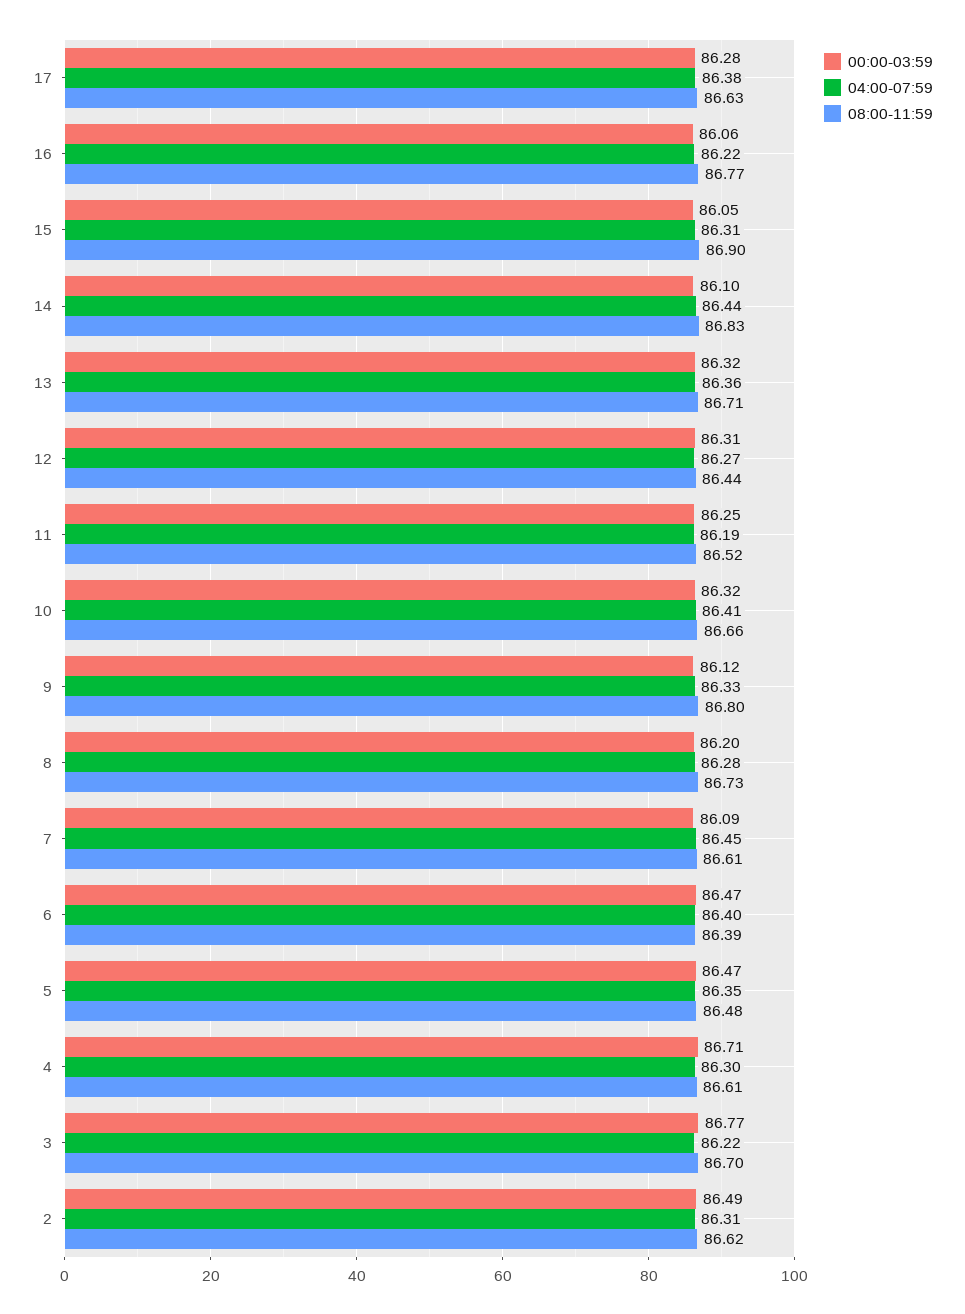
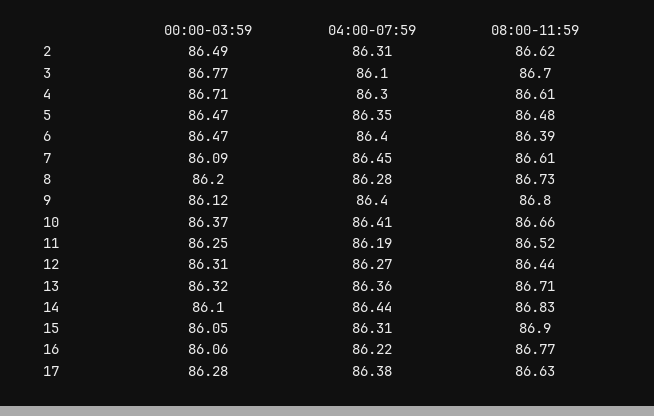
  {
    "00:00-03:59": {
      "17": 86.28,
      "16": 86.06,
      "15": 86.05,
      "14": 86.1,
      "13": 86.32,
      "12": 86.31,
      "11": 86.25,
-     "10": 86.32,
+     "10": 86.37,
      "9": 86.12,
      "8": 86.2,
      "7": 86.09,
      "6": 86.47,
      "5": 86.47,
      "4": 86.71,
      "3": 86.77,
      "2": 86.49
    },
    "04:00-07:59": {
      "17": 86.38,
      "16": 86.22,
      "15": 86.31,
      "14": 86.44,
      "13": 86.36,
      "12": 86.27,
      "11": 86.19,
      "10": 86.41,
-     "9": 86.33,
+     "9": 86.4,
      "8": 86.28,
      "7": 86.45,
      "6": 86.4,
      "5": 86.35,
      "4": 86.3,
-     "3": 86.22,
+     "3": 86.1,
      "2": 86.31
    },
    "08:00-11:59": {
      "17": 86.63,
      "16": 86.77,
      "15": 86.9,
      "14": 86.83,
      "13": 86.71,
      "12": 86.44,
      "11": 86.52,
      "10": 86.66,
      "9": 86.8,
      "8": 86.73,
      "7": 86.61,
      "6": 86.39,
      "5": 86.48,
      "4": 86.61,
      "3": 86.7,
      "2": 86.62
    }
  }

